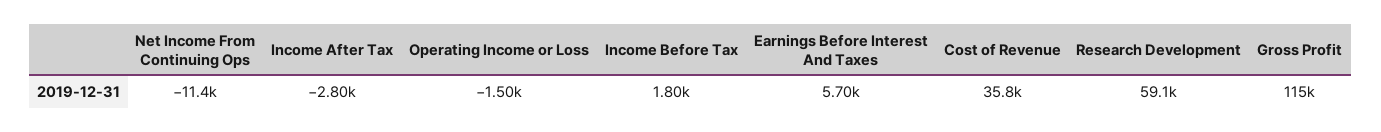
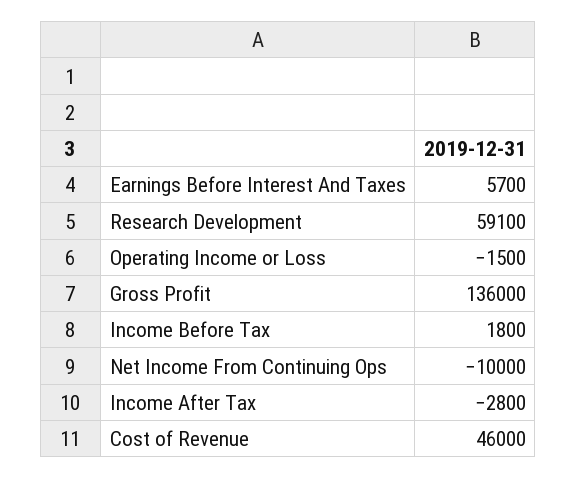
  {
-   "Net Income From Continuing Ops": -11400,
+   "Net Income From Continuing Ops": -10000,
    "Income After Tax": -2800,
    "Operating Income or Loss": -1500,
    "Income Before Tax": 1800,
    "Earnings Before Interest And Taxes": 5700,
-   "Cost of Revenue": 35800,
+   "Cost of Revenue": 46000,
    "Research Development": 59100,
-   "Gross Profit": 115000
+   "Gross Profit": 136000
  }

